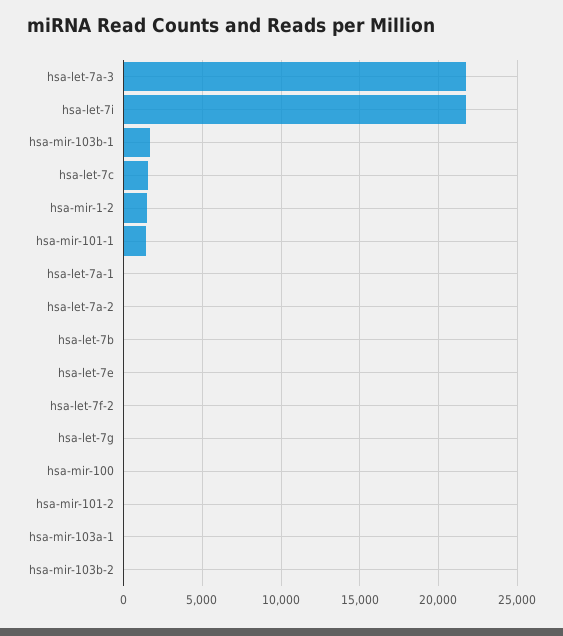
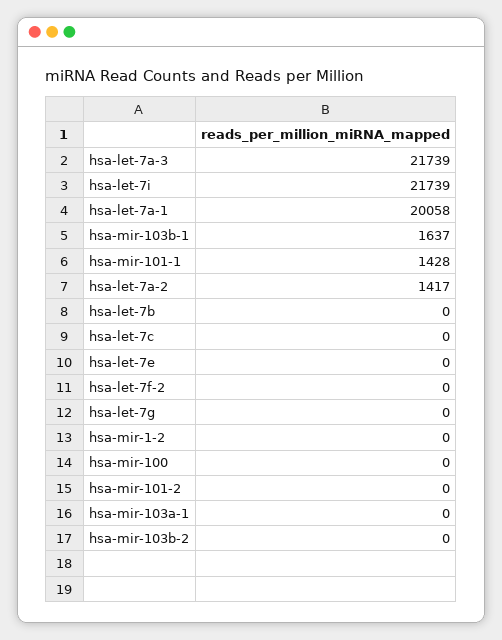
  {
    "hsa-let-7a-3": 21739,
    "hsa-let-7i": 21739,
    "hsa-mir-103b-1": 1637,
-   "hsa-let-7c": 1500,
+   "hsa-let-7c": 0,
-   "hsa-mir-1-2": 1500,
+   "hsa-mir-1-2": 0,
    "hsa-mir-101-1": 1428,
-   "hsa-let-7a-1": 0,
+   "hsa-let-7a-1": 20058,
-   "hsa-let-7a-2": 0,
+   "hsa-let-7a-2": 1417,
    "hsa-let-7b": 0,
    "hsa-let-7e": 0,
    "hsa-let-7f-2": 0,
    "hsa-let-7g": 0,
    "hsa-mir-100": 0,
    "hsa-mir-101-2": 0,
    "hsa-mir-103a-1": 0,
    "hsa-mir-103b-2": 0
  }

